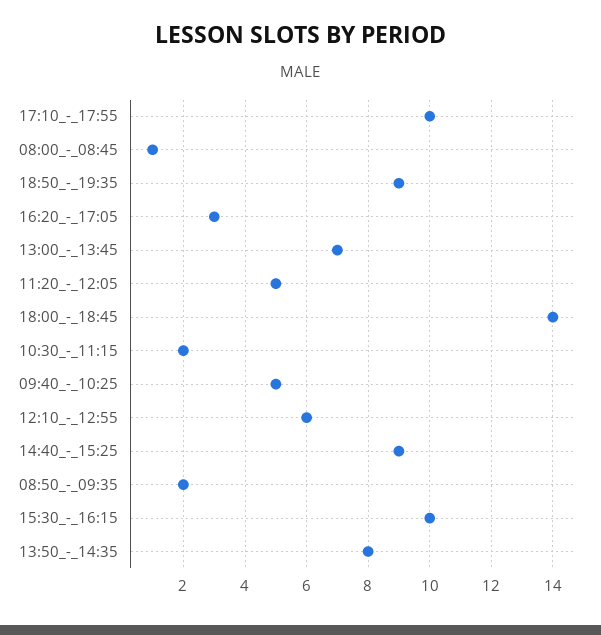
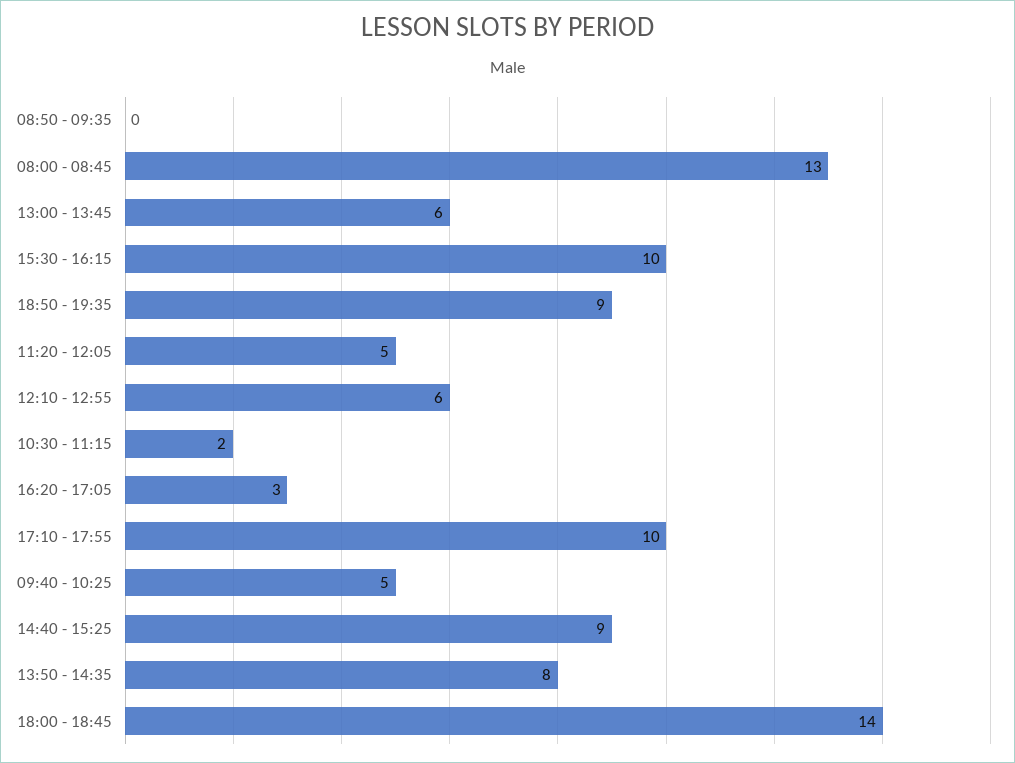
  {
    "17:10_-_17:55": 10,
-   "08:00_-_08:45": 1,
+   "08:00_-_08:45": 13,
    "18:50_-_19:35": 9,
    "16:20_-_17:05": 3,
-   "13:00_-_13:45": 7,
+   "13:00_-_13:45": 6,
    "11:20_-_12:05": 5,
    "18:00_-_18:45": 14,
    "10:30_-_11:15": 2,
    "09:40_-_10:25": 5,
    "12:10_-_12:55": 6,
    "14:40_-_15:25": 9,
-   "08:50_-_09:35": 2,
+   "08:50_-_09:35": 0,
    "15:30_-_16:15": 10,
    "13:50_-_14:35": 8
  }

